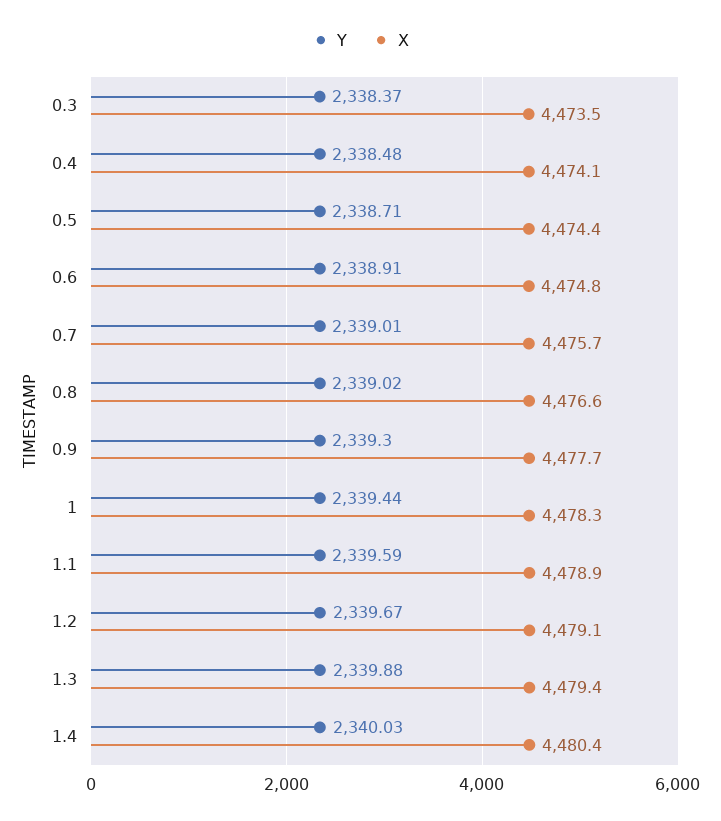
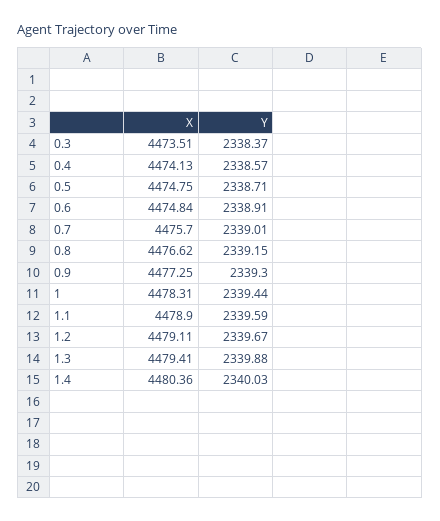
  {
    "Y": {
      "0.3": 2338.37,
-     "0.4": 2338.48,
+     "0.4": 2338.57,
      "0.5": 2338.71,
      "0.6": 2338.91,
      "0.7": 2339.01,
-     "0.8": 2339.02,
+     "0.8": 2339.15,
      "0.9": 2339.3,
      "1": 2339.44,
      "1.1": 2339.59,
      "1.2": 2339.67,
      "1.3": 2339.88,
      "1.4": 2340.03
    },
    "X": {
      "0.3": 4473.51,
      "0.4": 4474.13,
-     "0.5": 4474.4,
+     "0.5": 4474.75,
      "0.6": 4474.84,
      "0.7": 4475.7,
      "0.8": 4476.62,
-     "0.9": 4477.7,
+     "0.9": 4477.25,
      "1": 4478.31,
      "1.1": 4478.9,
      "1.2": 4479.11,
      "1.3": 4479.41,
      "1.4": 4480.36
    }
  }

